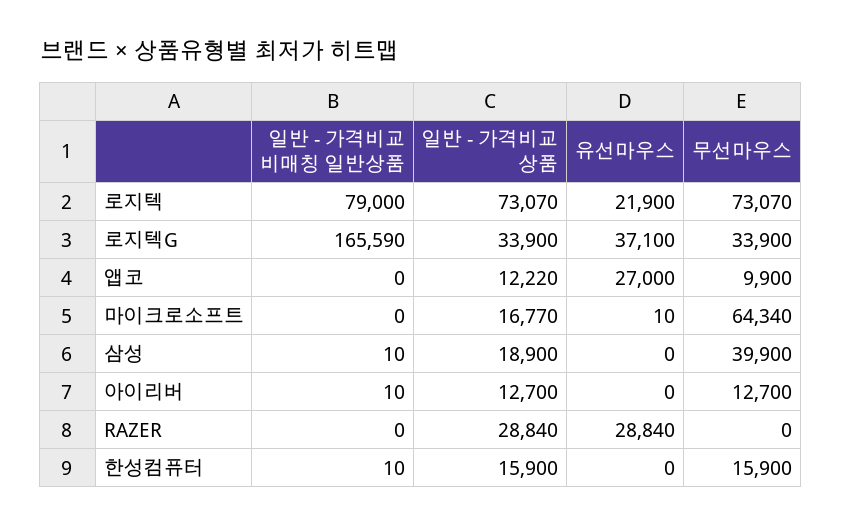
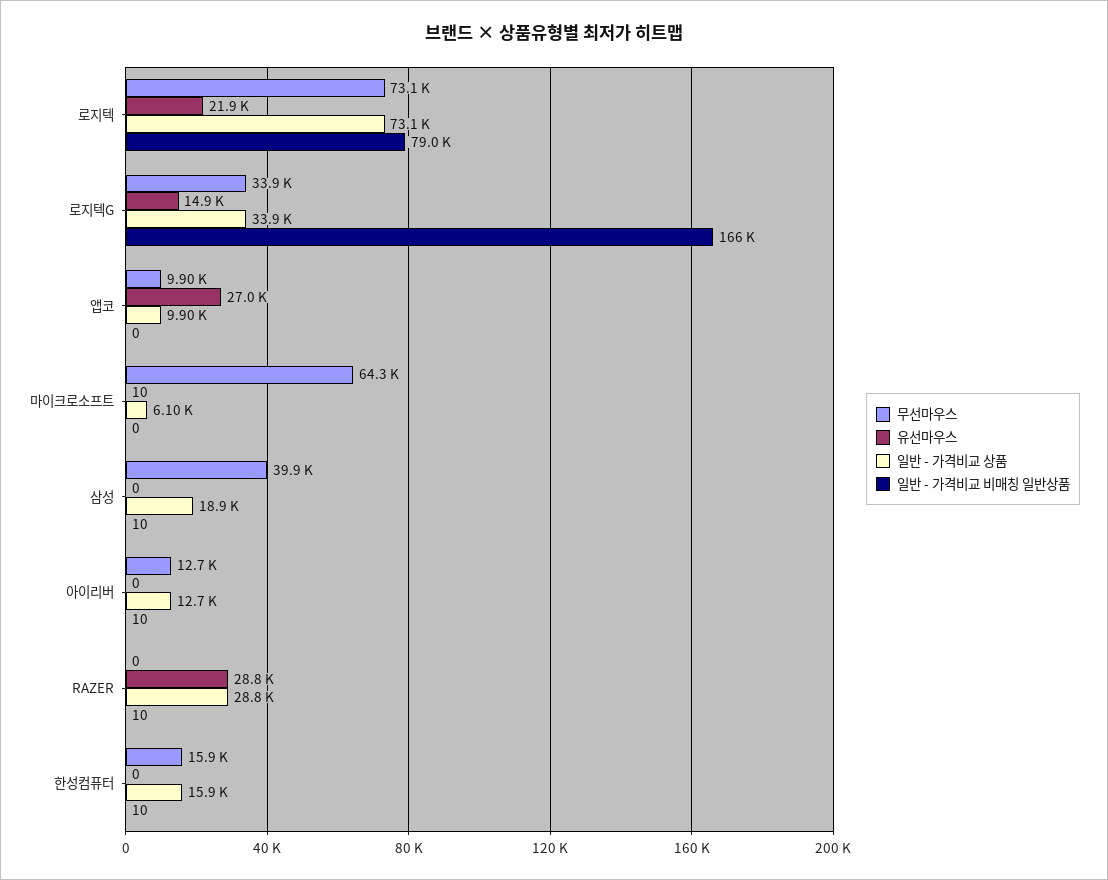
  {
    "일반 - 가격비교 비매칭 일반상품": {
      "로지텍": 79000,
      "로지텍G": 165590,
      "앱코": 0,
      "마이크로소프트": 0,
      "삼성": 10,
      "아이리버": 10,
-     "RAZER": 0,
+     "RAZER": 10,
      "한성컴퓨터": 10
    },
    "일반 - 가격비교 상품": {
      "로지텍": 73070,
      "로지텍G": 33900,
-     "앱코": 12220,
+     "앱코": 9900,
-     "마이크로소프트": 16770,
+     "마이크로소프트": 6100,
      "삼성": 18900,
      "아이리버": 12700,
      "RAZER": 28840,
      "한성컴퓨터": 15900
    },
    "유선마우스": {
      "로지텍": 21900,
-     "로지텍G": 37100,
+     "로지텍G": 14900,
      "앱코": 27000,
      "마이크로소프트": 10,
      "삼성": 0,
      "아이리버": 0,
      "RAZER": 28840,
      "한성컴퓨터": 0
    },
    "무선마우스": {
      "로지텍": 73070,
      "로지텍G": 33900,
      "앱코": 9900,
      "마이크로소프트": 64340,
      "삼성": 39900,
      "아이리버": 12700,
      "RAZER": 0,
      "한성컴퓨터": 15900
    }
  }

